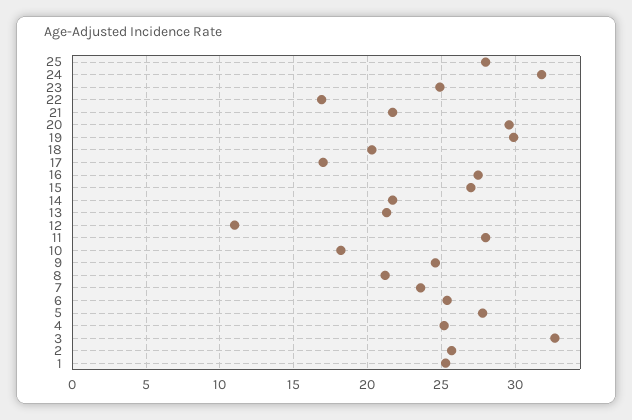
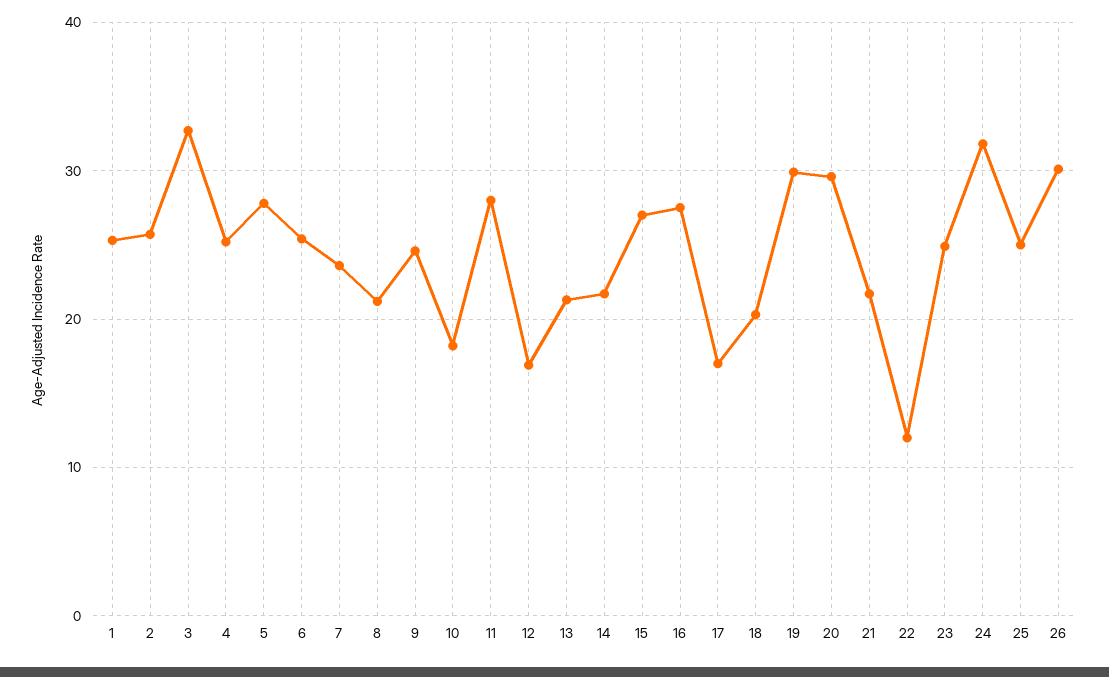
  {
-   "25": 28,
+   "25": 25,
    "24": 32,
    "23": 25,
-   "22": 17,
+   "22": 12,
    "21": 21.5,
    "20": 29.5,
    "19": 30,
    "18": 20.5,
    "17": 17,
    "16": 27.5,
    "15": 27,
    "14": 21.5,
    "13": 21.5,
-   "12": 11,
+   "12": 17,
    "11": 28,
    "10": 18,
    "9": 24.5,
    "8": 21,
    "7": 23.5,
    "6": 25.5,
    "5": 28,
    "4": 25,
    "3": 32.5,
    "2": 25.5,
-   "1": 25.5
+   "1": 25.5,
+   "26": 30
  }

